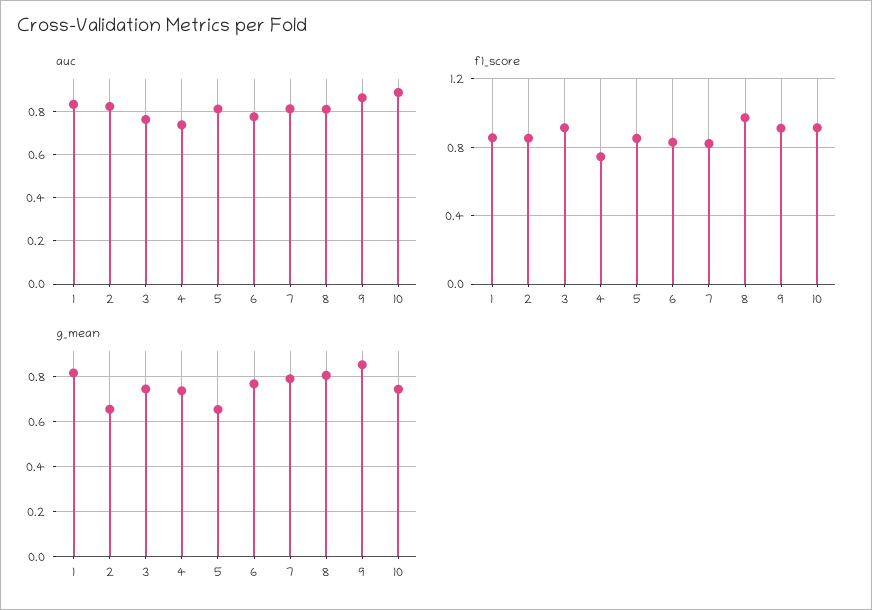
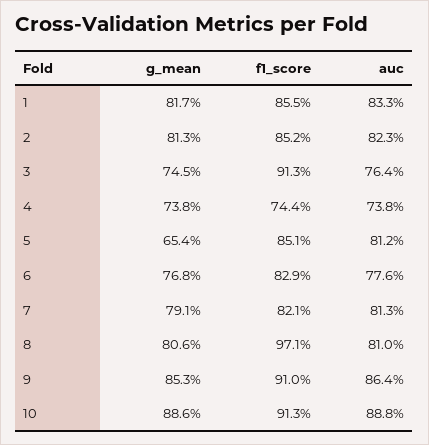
  {
    "auc": {
      "1": 0.833,
      "2": 0.823,
      "3": 0.764,
      "4": 0.738,
      "5": 0.812,
      "6": 0.776,
      "7": 0.813,
      "8": 0.81,
      "9": 0.864,
      "10": 0.888
    },
    "f1_score": {
      "1": 0.855,
      "2": 0.852,
      "3": 0.913,
      "4": 0.744,
      "5": 0.851,
      "6": 0.829,
      "7": 0.821,
      "8": 0.971,
      "9": 0.91,
      "10": 0.913
    },
    "g_mean": {
      "1": 0.817,
-     "2": 0.65,
+     "2": 0.813,
      "3": 0.745,
      "4": 0.738,
      "5": 0.654,
      "6": 0.768,
      "7": 0.791,
      "8": 0.806,
      "9": 0.853,
-     "10": 0.75
+     "10": 0.886
    }
  }

